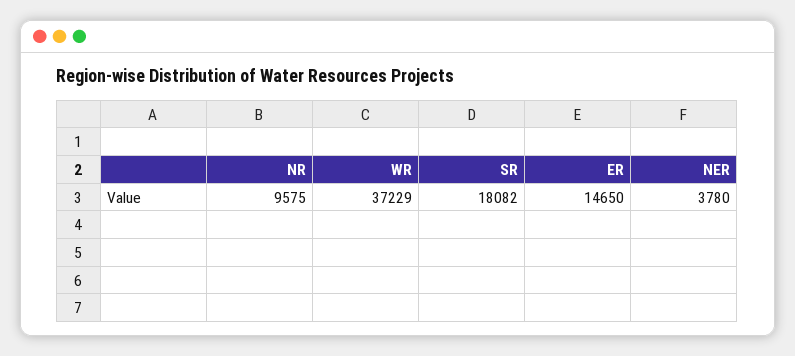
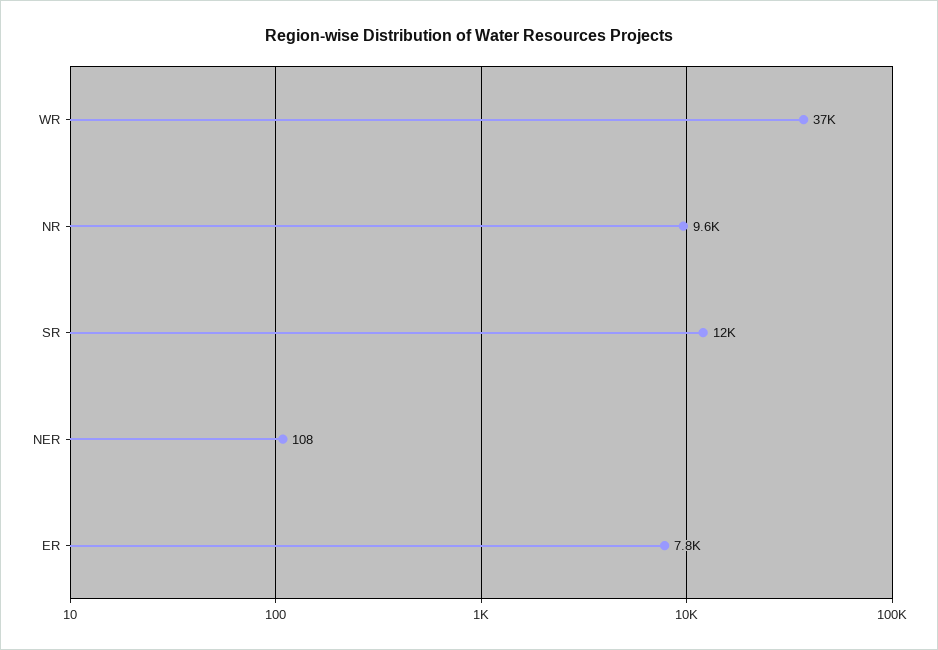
  {
    "NR": 9575,
    "WR": 37229,
-   "SR": 18082,
+   "SR": 12000,
-   "ER": 14650,
+   "ER": 7800,
-   "NER": 3780
+   "NER": 108
  }

